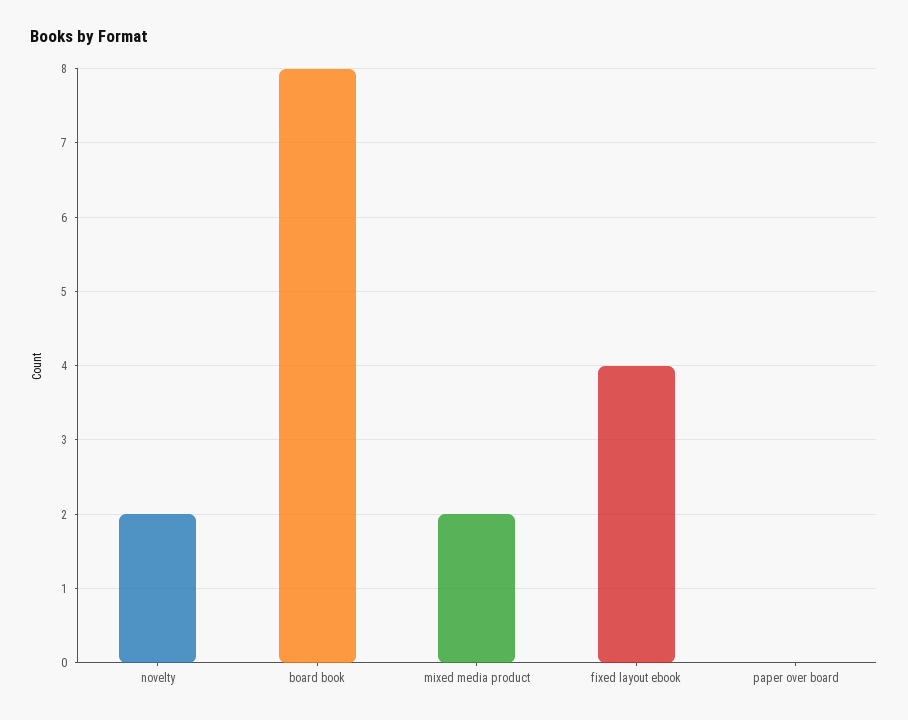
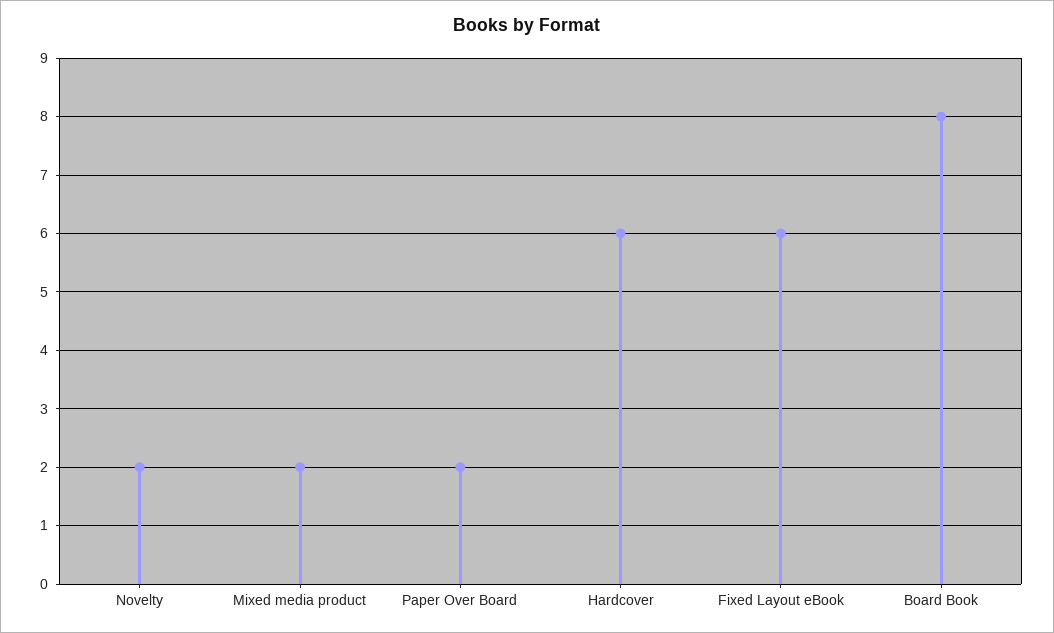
  {
    "novelty": 2,
    "board book": 8,
    "mixed media product": 2,
-   "fixed layout ebook": 4,
+   "fixed layout ebook": 6,
-   "paper over board": 0
+   "paper over board": 2,
+   "Hardcover": 6
  }

